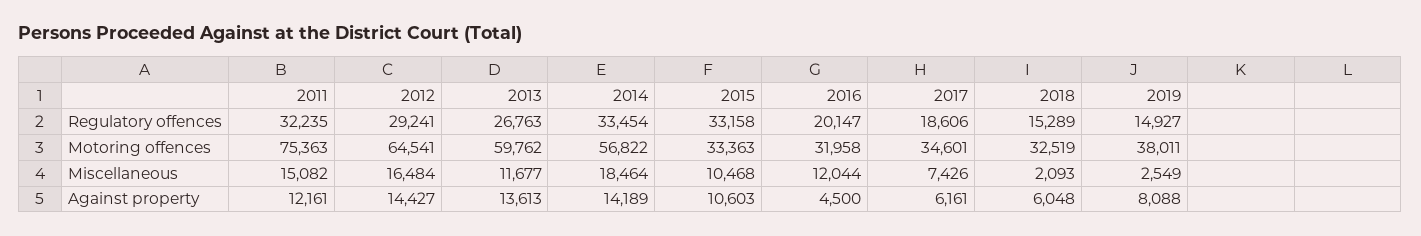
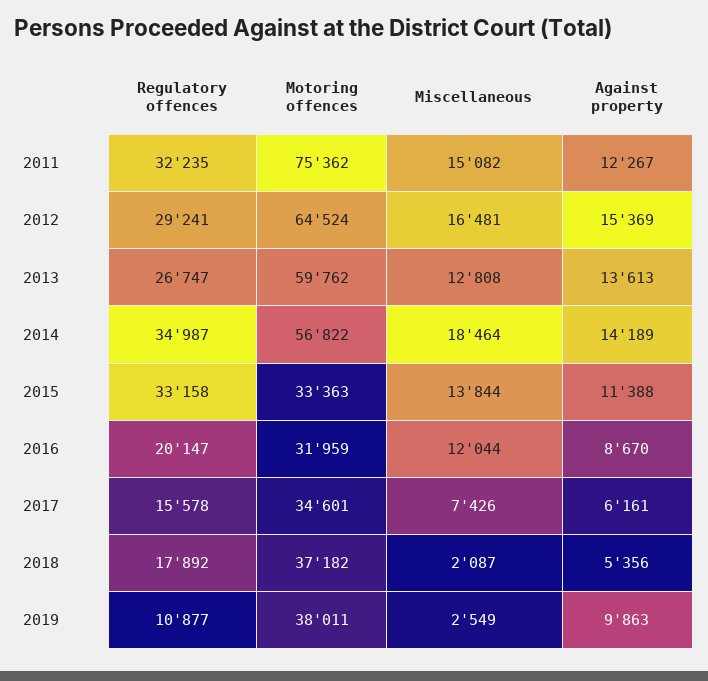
  {
    "2011": {
      "Regulatory offences": 32235,
-     "Motoring offences": 75363,
+     "Motoring offences": 75362,
      "Miscellaneous": 15082,
-     "Against property": 12161
+     "Against property": 12267
    },
    "2012": {
      "Regulatory offences": 29241,
-     "Motoring offences": 64541,
+     "Motoring offences": 64524,
-     "Miscellaneous": 16484,
+     "Miscellaneous": 16481,
-     "Against property": 14427
+     "Against property": 15369
    },
    "2013": {
-     "Regulatory offences": 26763,
+     "Regulatory offences": 26747,
      "Motoring offences": 59762,
-     "Miscellaneous": 11677,
+     "Miscellaneous": 12808,
      "Against property": 13613
    },
    "2014": {
-     "Regulatory offences": 33454,
+     "Regulatory offences": 34987,
      "Motoring offences": 56822,
      "Miscellaneous": 18464,
      "Against property": 14189
    },
    "2015": {
      "Regulatory offences": 33158,
      "Motoring offences": 33363,
-     "Miscellaneous": 10468,
+     "Miscellaneous": 13844,
-     "Against property": 10603
+     "Against property": 11388
    },
    "2016": {
      "Regulatory offences": 20147,
-     "Motoring offences": 31958,
+     "Motoring offences": 31959,
      "Miscellaneous": 12044,
-     "Against property": 4500
+     "Against property": 8670
    },
    "2017": {
-     "Regulatory offences": 18606,
+     "Regulatory offences": 15578,
      "Motoring offences": 34601,
      "Miscellaneous": 7426,
      "Against property": 6161
    },
    "2018": {
-     "Regulatory offences": 15289,
+     "Regulatory offences": 17892,
-     "Motoring offences": 32519,
+     "Motoring offences": 37182,
-     "Miscellaneous": 2093,
+     "Miscellaneous": 2087,
-     "Against property": 6048
+     "Against property": 5356
    },
    "2019": {
-     "Regulatory offences": 14927,
+     "Regulatory offences": 10877,
      "Motoring offences": 38011,
      "Miscellaneous": 2549,
-     "Against property": 8088
+     "Against property": 9863
    }
  }

